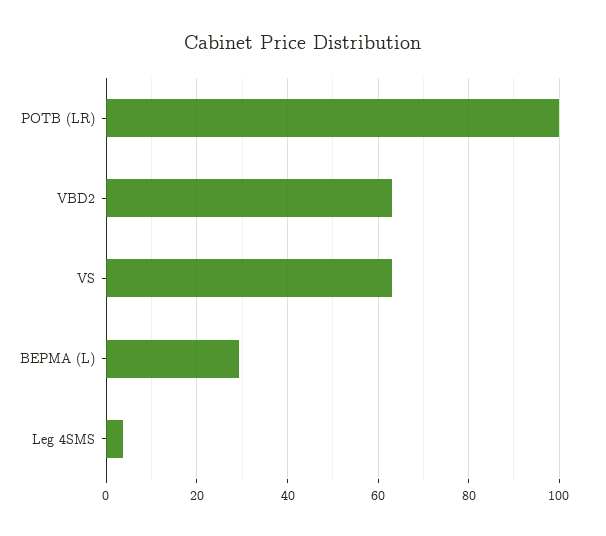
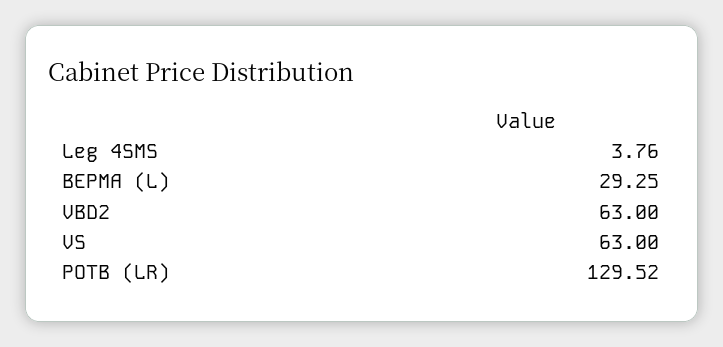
  {
-   "POTB (LR)": 100,
+   "POTB (LR)": 129.52,
    "VBD2": 63,
    "VS": 63,
    "BEPMA (L)": 29.25,
    "Leg 4SMS": 3.76
  }

